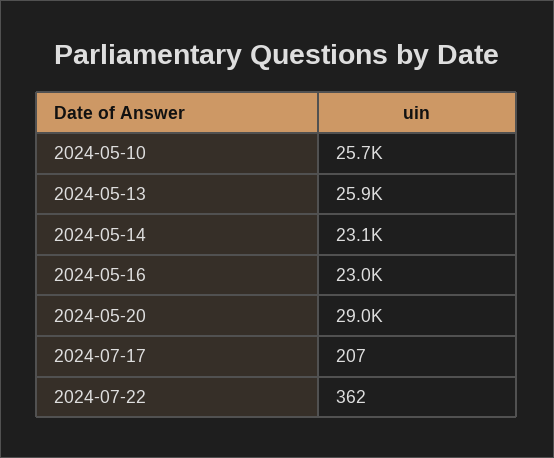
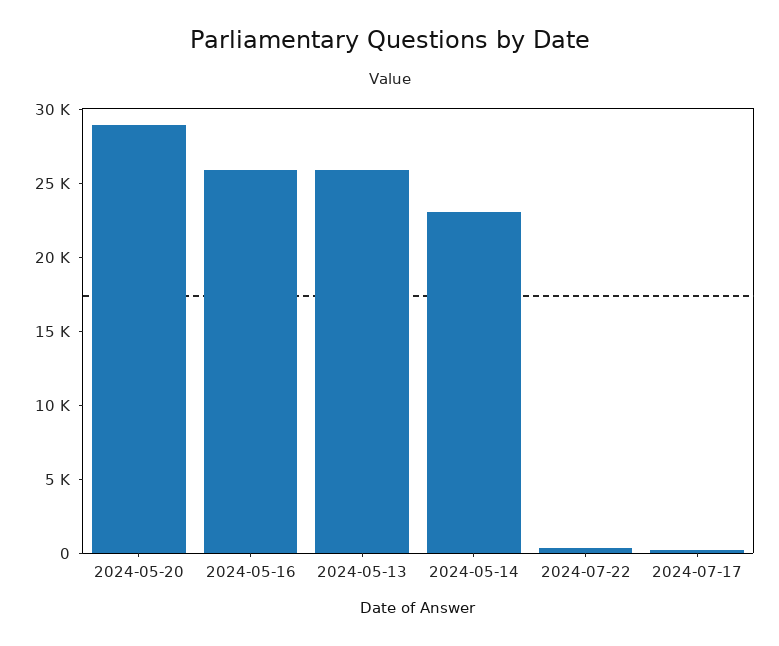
  {
-   "2024-05-10": 25700,
    "2024-05-13": 25900,
    "2024-05-14": 23100,
-   "2024-05-16": 23000,
+   "2024-05-16": 26000,
    "2024-05-20": 29000,
    "2024-07-17": 207,
    "2024-07-22": 362
  }

